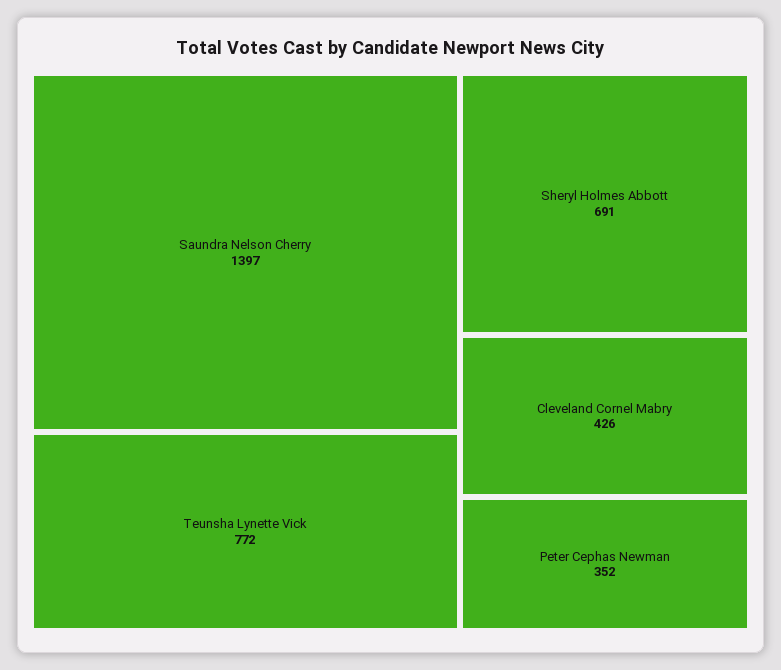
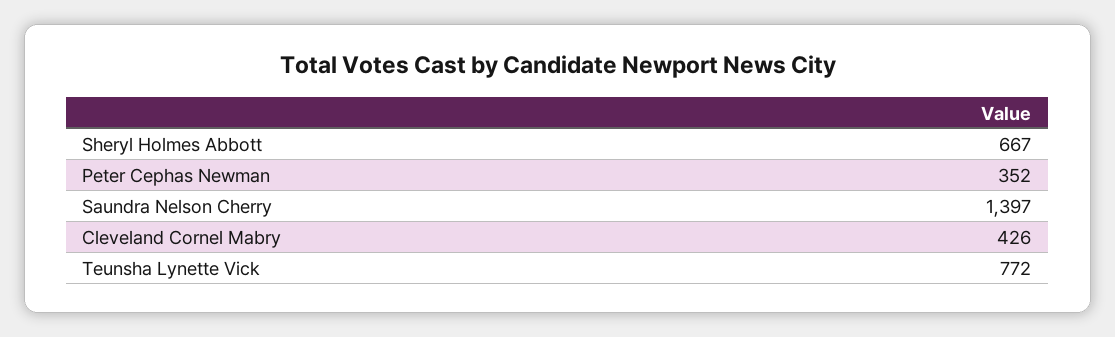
  {
    "Saundra Nelson Cherry": 1397,
    "Teunsha Lynette Vick": 772,
-   "Sheryl Holmes Abbott": 691,
+   "Sheryl Holmes Abbott": 667,
    "Cleveland Cornel Mabry": 426,
    "Peter Cephas Newman": 352
  }

